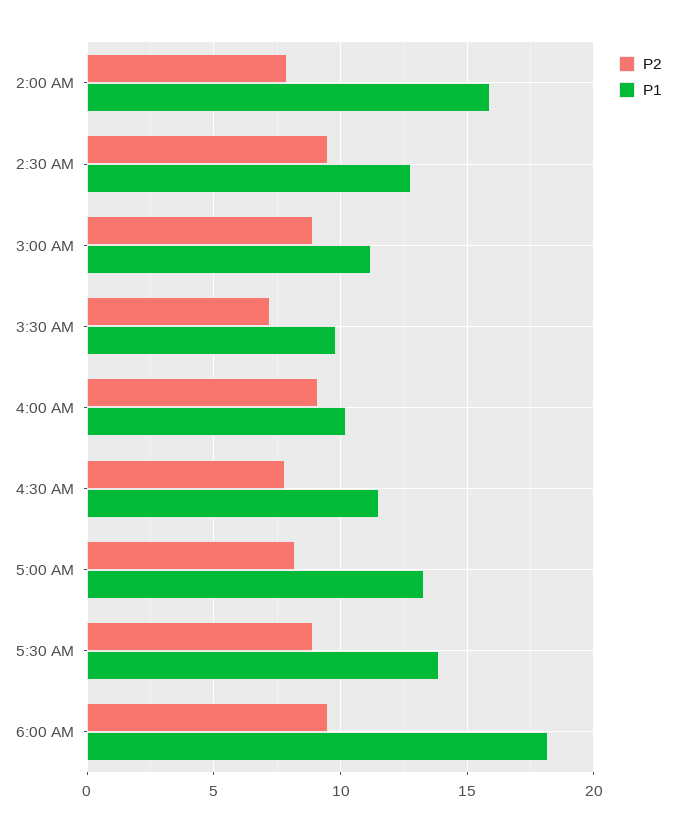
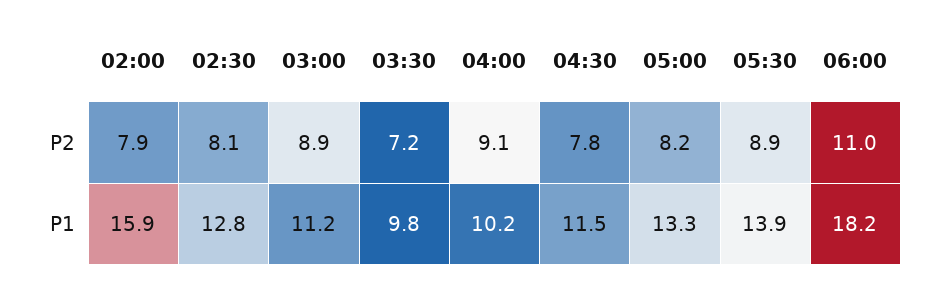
  {
    "P2": {
      "2:00 AM": 7.9,
-     "2:30 AM": 9.5,
+     "2:30 AM": 8.1,
      "3:00 AM": 8.9,
      "3:30 AM": 7.2,
      "4:00 AM": 9.1,
      "4:30 AM": 7.8,
      "5:00 AM": 8.2,
      "5:30 AM": 8.9,
-     "6:00 AM": 9.5
+     "6:00 AM": 11
    },
    "P1": {
      "2:00 AM": 15.9,
      "2:30 AM": 12.8,
      "3:00 AM": 11.2,
      "3:30 AM": 9.8,
      "4:00 AM": 10.2,
      "4:30 AM": 11.5,
      "5:00 AM": 13.3,
      "5:30 AM": 13.9,
      "6:00 AM": 18.2
    }
  }

